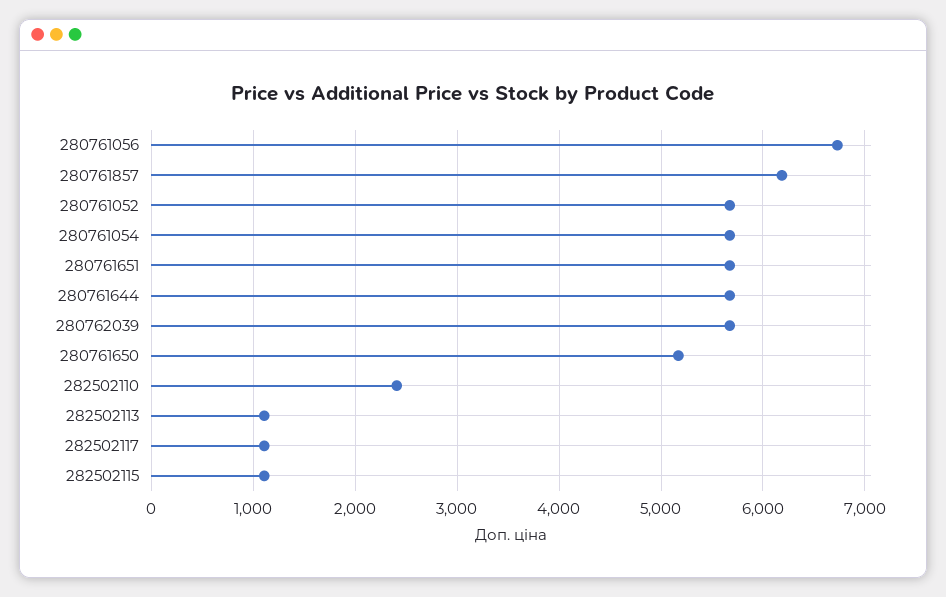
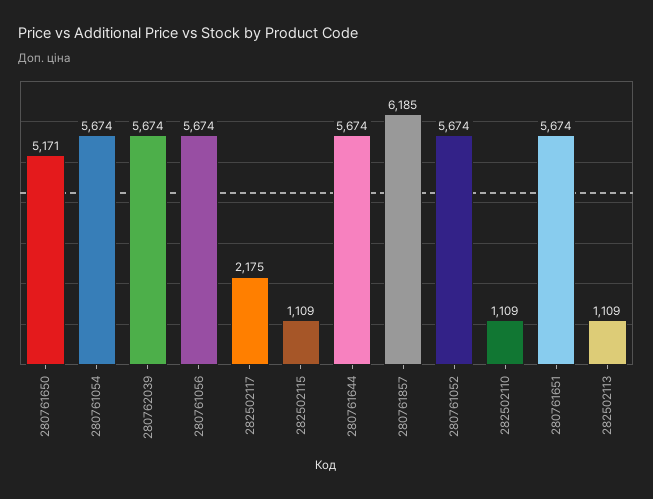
  {
-   "280761056": 6700,
+   "280761056": 5674,
    "280761857": 6185,
    "280761052": 5674,
    "280761054": 5674,
    "280761651": 5674,
    "280761644": 5674,
    "280762039": 5674,
    "280761650": 5171,
-   "282502110": 2400,
+   "282502110": 1109,
    "282502113": 1109,
-   "282502117": 1100,
+   "282502117": 2175,
    "282502115": 1109
  }

